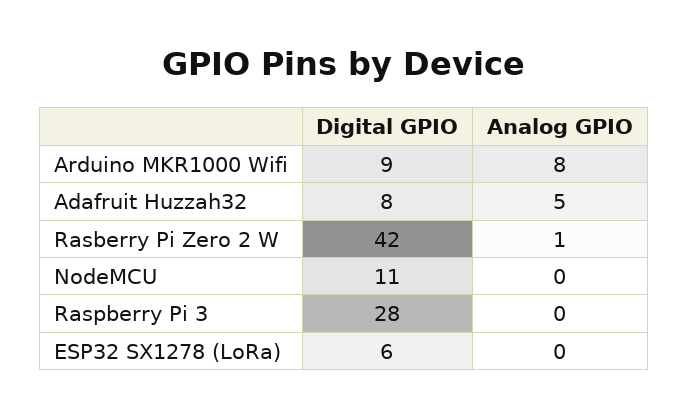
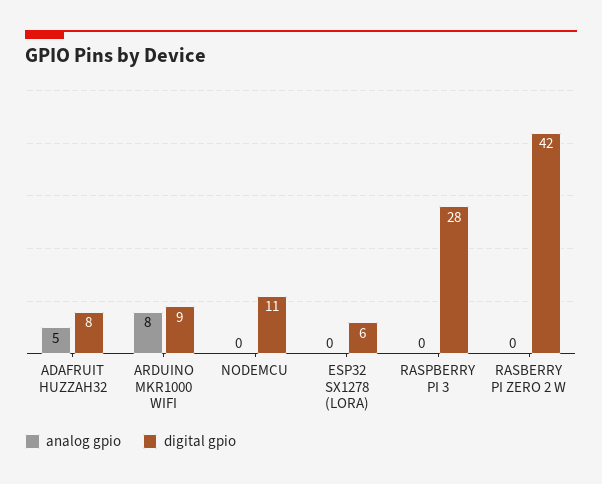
  {
    "Digital GPIO": {
      "Arduino MKR1000 Wifi": 9,
      "Adafruit Huzzah32": 8,
      "Rasberry Pi Zero 2 W": 42,
      "NodeMCU": 11,
      "Raspberry Pi 3": 28,
      "ESP32 SX1278 (LoRa)": 6
    },
    "Analog GPIO": {
      "Arduino MKR1000 Wifi": 8,
      "Adafruit Huzzah32": 5,
-     "Rasberry Pi Zero 2 W": 1,
+     "Rasberry Pi Zero 2 W": 0,
      "NodeMCU": 0,
      "Raspberry Pi 3": 0,
      "ESP32 SX1278 (LoRa)": 0
    }
  }

